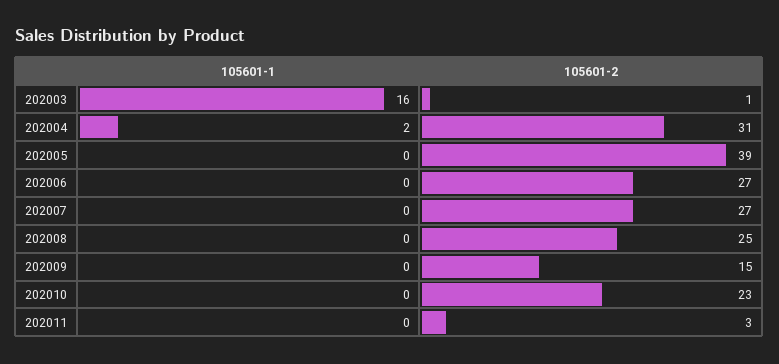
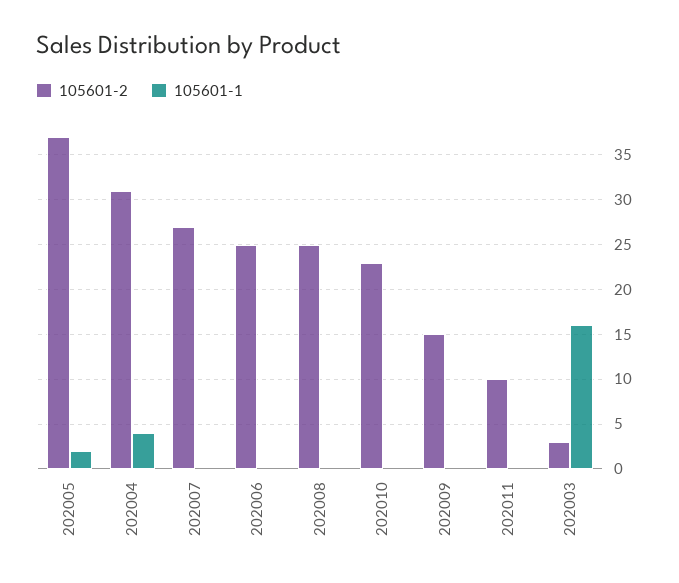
  {
    "105601-1": {
      "202003": 16,
-     "202004": 2,
+     "202004": 4,
-     "202005": 0,
+     "202005": 2,
      "202006": 0,
      "202007": 0,
      "202008": 0,
      "202009": 0,
      "202010": 0,
      "202011": 0
    },
    "105601-2": {
-     "202003": 1,
+     "202003": 3,
      "202004": 31,
-     "202005": 39,
+     "202005": 37,
-     "202006": 27,
+     "202006": 25,
      "202007": 27,
      "202008": 25,
      "202009": 15,
      "202010": 23,
-     "202011": 3
+     "202011": 10
    }
  }

